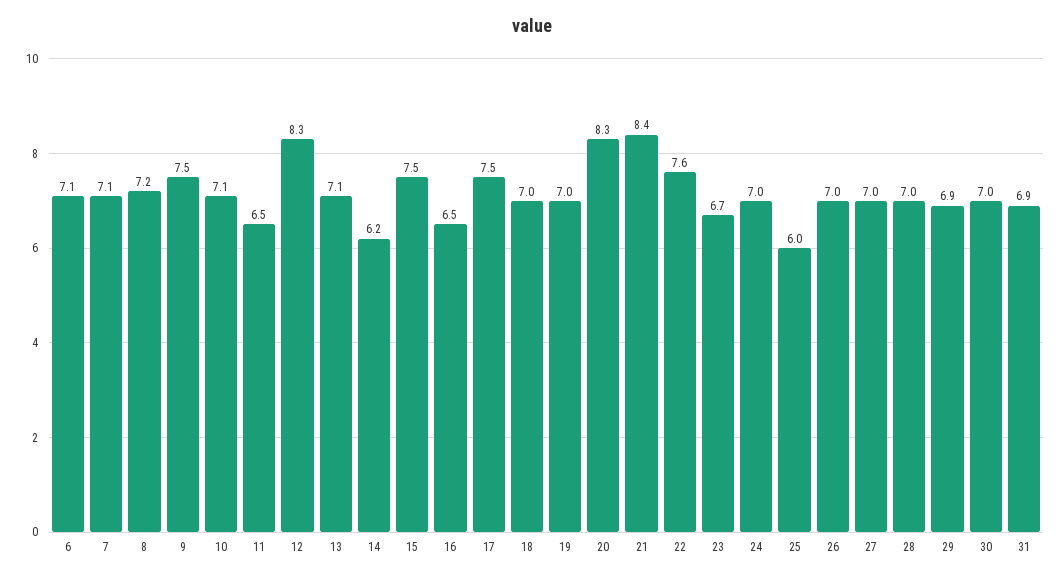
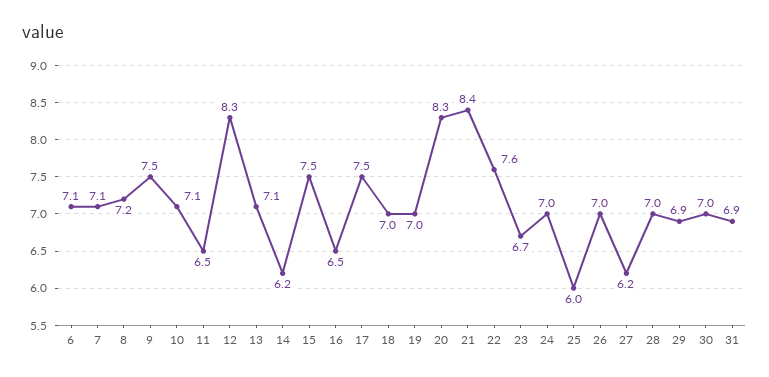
  {
    "6": 7.1,
    "7": 7.1,
    "8": 7.2,
    "9": 7.5,
    "10": 7.1,
    "11": 6.5,
    "12": 8.3,
    "13": 7.1,
    "14": 6.2,
    "15": 7.5,
    "16": 6.5,
    "17": 7.5,
    "18": 7,
    "19": 7,
    "20": 8.3,
    "21": 8.4,
    "22": 7.6,
    "23": 6.7,
    "24": 7,
    "25": 6,
    "26": 7,
-   "27": 7,
+   "27": 6.2,
    "28": 7,
    "29": 6.9,
    "30": 7,
    "31": 6.9
  }

